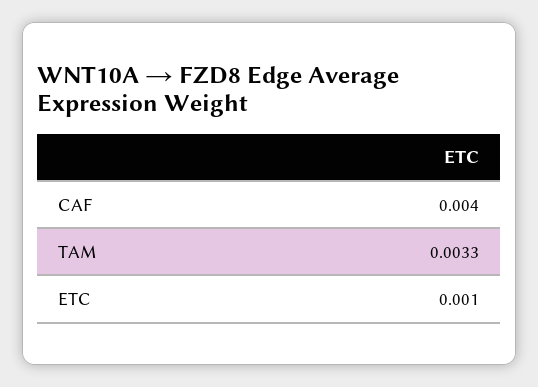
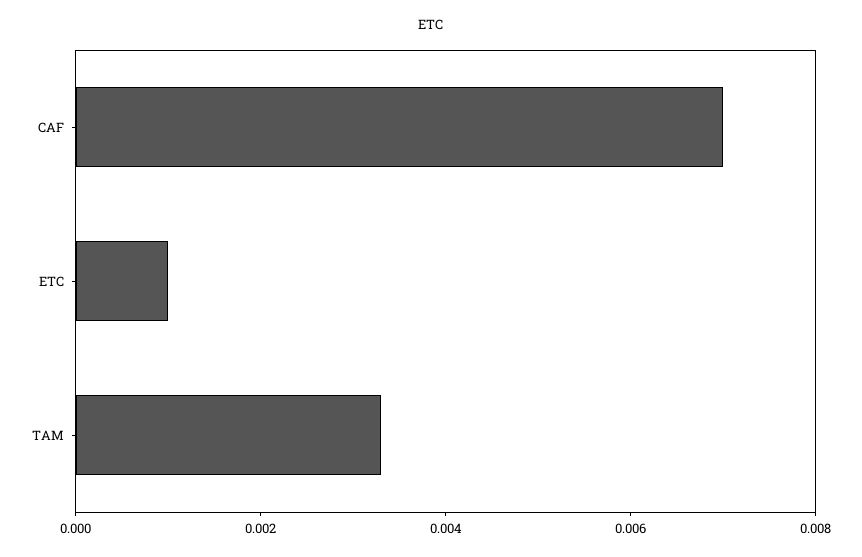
  {
-   "CAF": 0.004,
+   "CAF": 0.007,
    "TAM": 0.0033,
    "ETC": 0.001
  }

